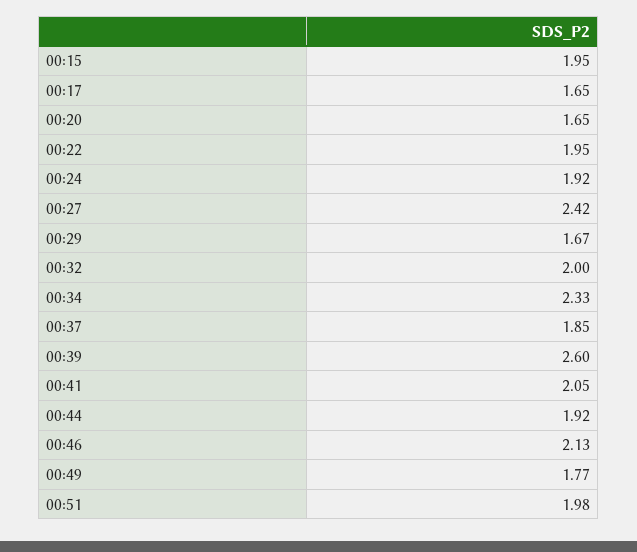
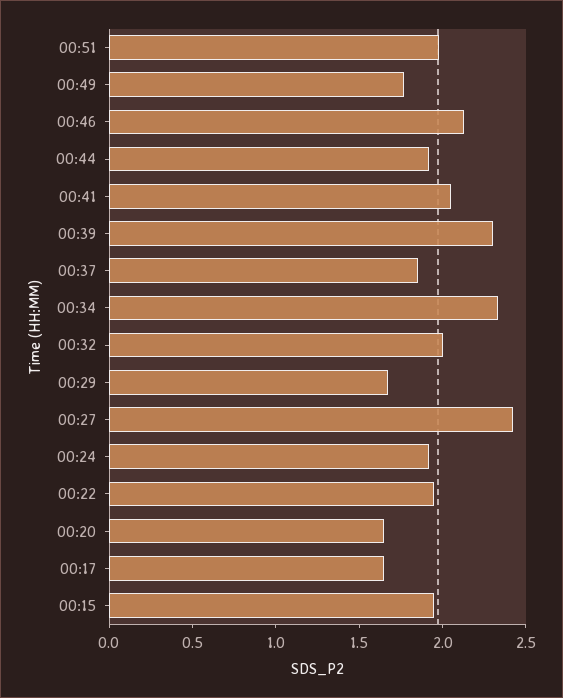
  {
    "00:15": 1.95,
    "00:17": 1.65,
    "00:20": 1.65,
    "00:22": 1.95,
    "00:24": 1.92,
    "00:27": 2.42,
    "00:29": 1.67,
    "00:32": 2,
    "00:34": 2.33,
    "00:37": 1.85,
-   "00:39": 2.6,
+   "00:39": 2.3,
    "00:41": 2.05,
    "00:44": 1.92,
    "00:46": 2.13,
    "00:49": 1.77,
    "00:51": 1.98
  }

